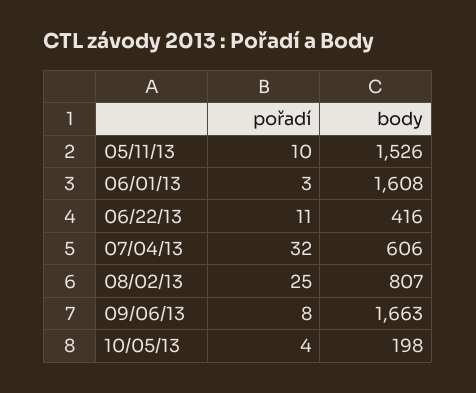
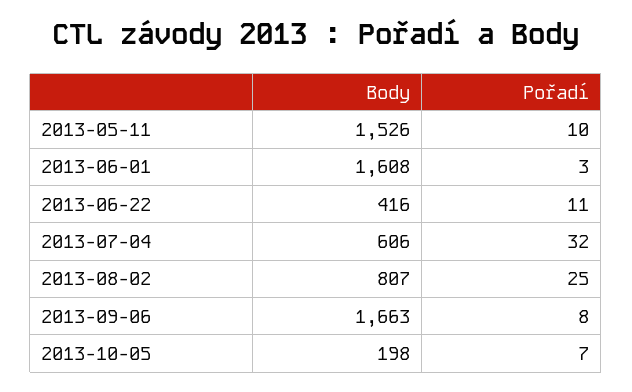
  {
    "pořadí": {
      "05/11/13": 10,
      "06/01/13": 3,
      "06/22/13": 11,
      "07/04/13": 32,
      "08/02/13": 25,
      "09/06/13": 8,
-     "10/05/13": 4
+     "10/05/13": 7
    },
    "body": {
      "05/11/13": 1526,
      "06/01/13": 1608,
      "06/22/13": 416,
      "07/04/13": 606,
      "08/02/13": 807,
      "09/06/13": 1663,
      "10/05/13": 198
    }
  }

